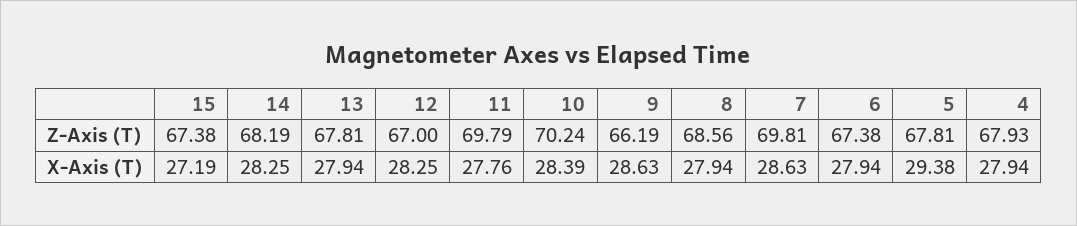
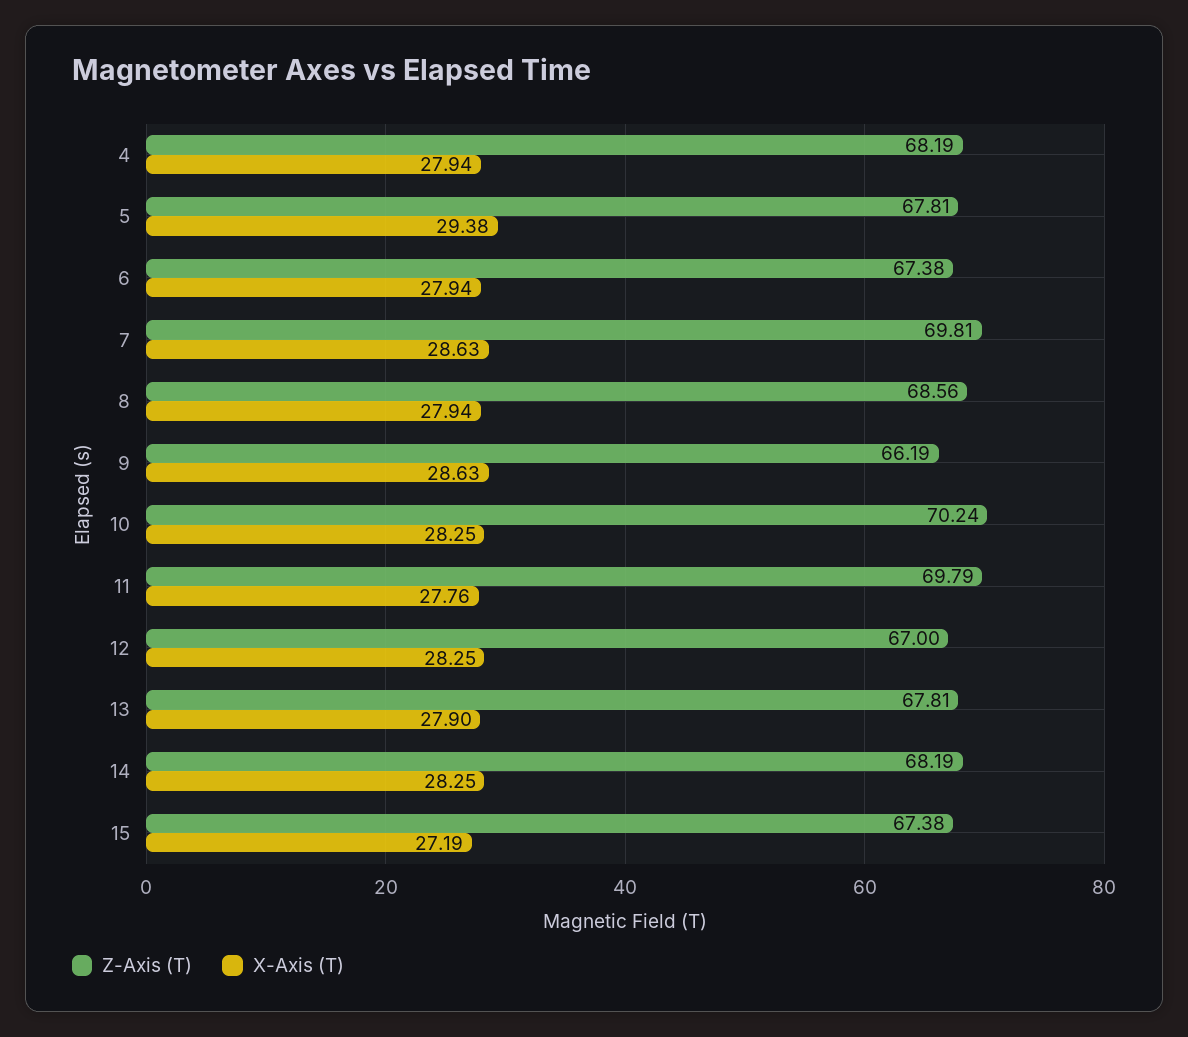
  {
    "Z-Axis (T)": {
      "15": 67.38,
      "14": 68.19,
      "13": 67.81,
      "12": 67,
      "11": 69.79,
      "10": 70.24,
      "9": 66.19,
      "8": 68.56,
      "7": 69.81,
      "6": 67.38,
      "5": 67.81,
-     "4": 67.93
+     "4": 68.19
    },
    "X-Axis (T)": {
      "15": 27.19,
      "14": 28.25,
-     "13": 27.94,
+     "13": 27.9,
      "12": 28.25,
      "11": 27.76,
-     "10": 28.39,
+     "10": 28.25,
      "9": 28.63,
      "8": 27.94,
      "7": 28.63,
      "6": 27.94,
      "5": 29.38,
      "4": 27.94
    }
  }

